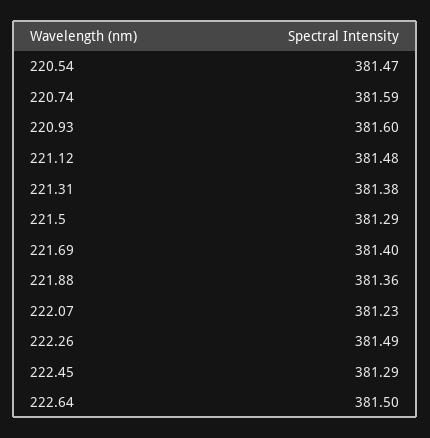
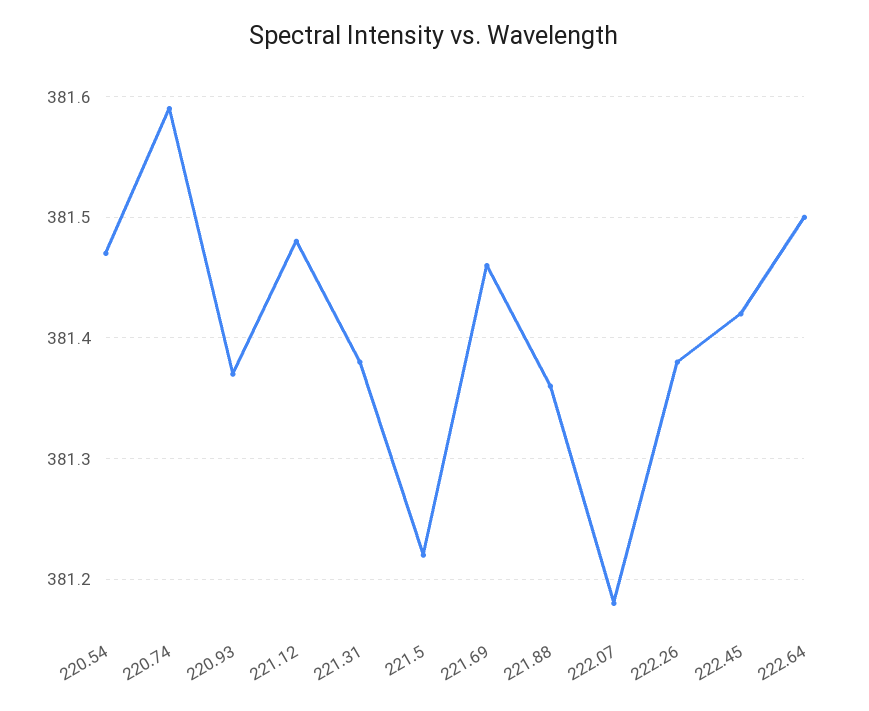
  {
    "220.54": 381.47,
    "220.74": 381.59,
-   "220.93": 381.6,
+   "220.93": 381.37,
    "221.12": 381.48,
    "221.31": 381.38,
-   "221.5": 381.29,
+   "221.5": 381.22,
-   "221.69": 381.4,
+   "221.69": 381.46,
    "221.88": 381.36,
-   "222.07": 381.23,
+   "222.07": 381.18,
-   "222.26": 381.49,
+   "222.26": 381.38,
-   "222.45": 381.29,
+   "222.45": 381.42,
    "222.64": 381.5
  }

